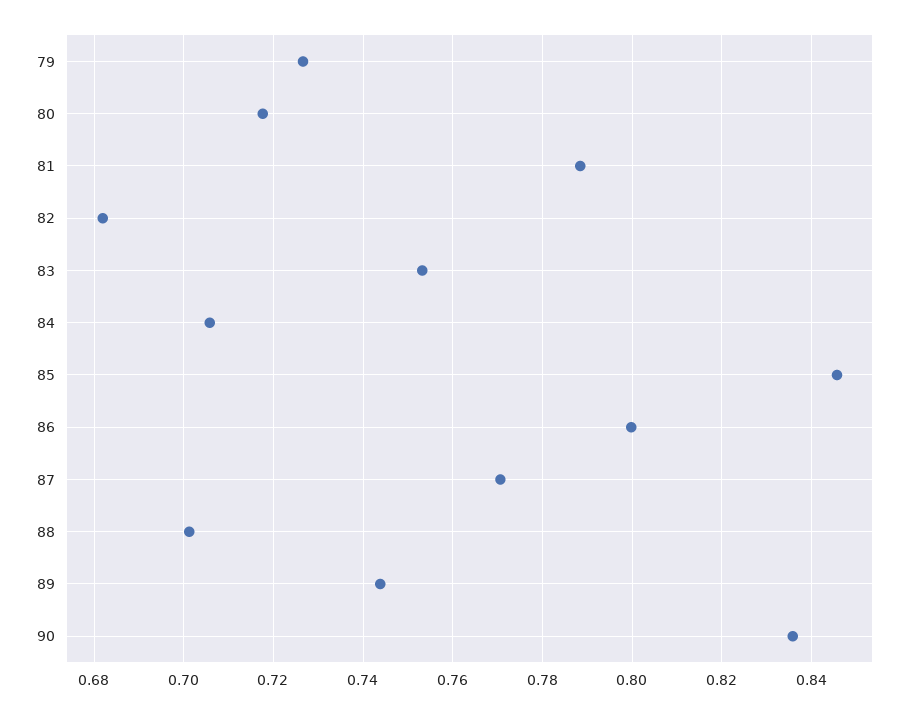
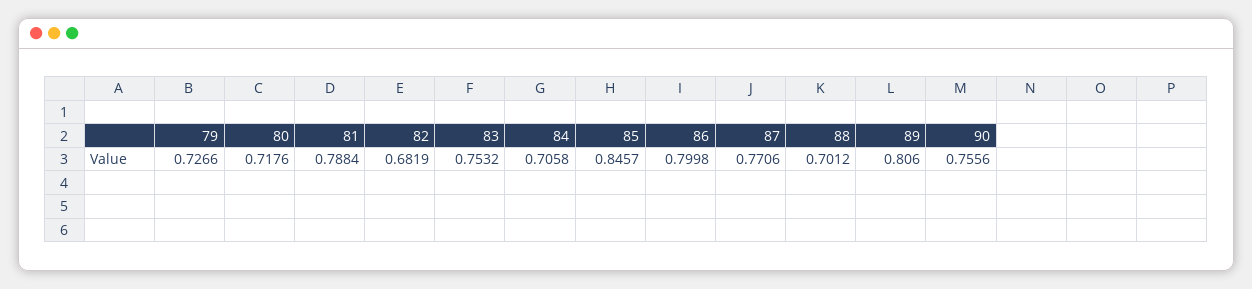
  {
    "79": 0.7266,
    "80": 0.7176,
    "81": 0.7884,
    "82": 0.6819,
    "83": 0.7532,
    "84": 0.7058,
    "85": 0.8457,
    "86": 0.7998,
    "87": 0.7706,
    "88": 0.7012,
-   "89": 0.744,
+   "89": 0.806,
-   "90": 0.836
+   "90": 0.7556
  }

